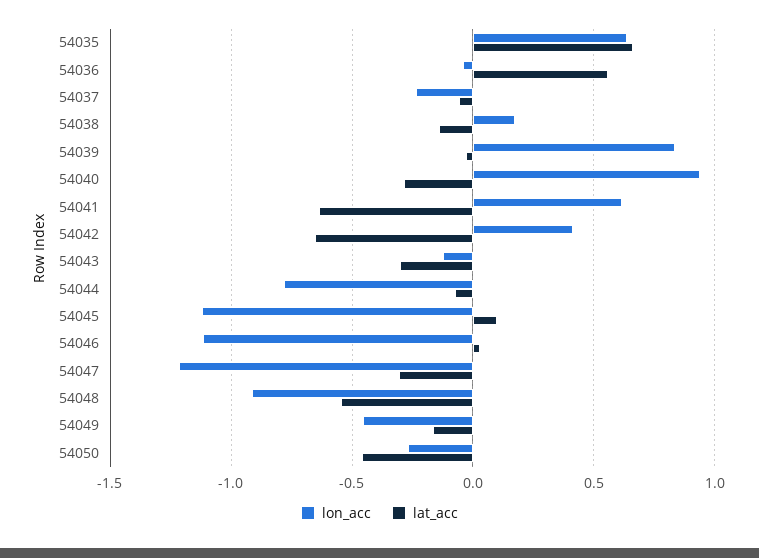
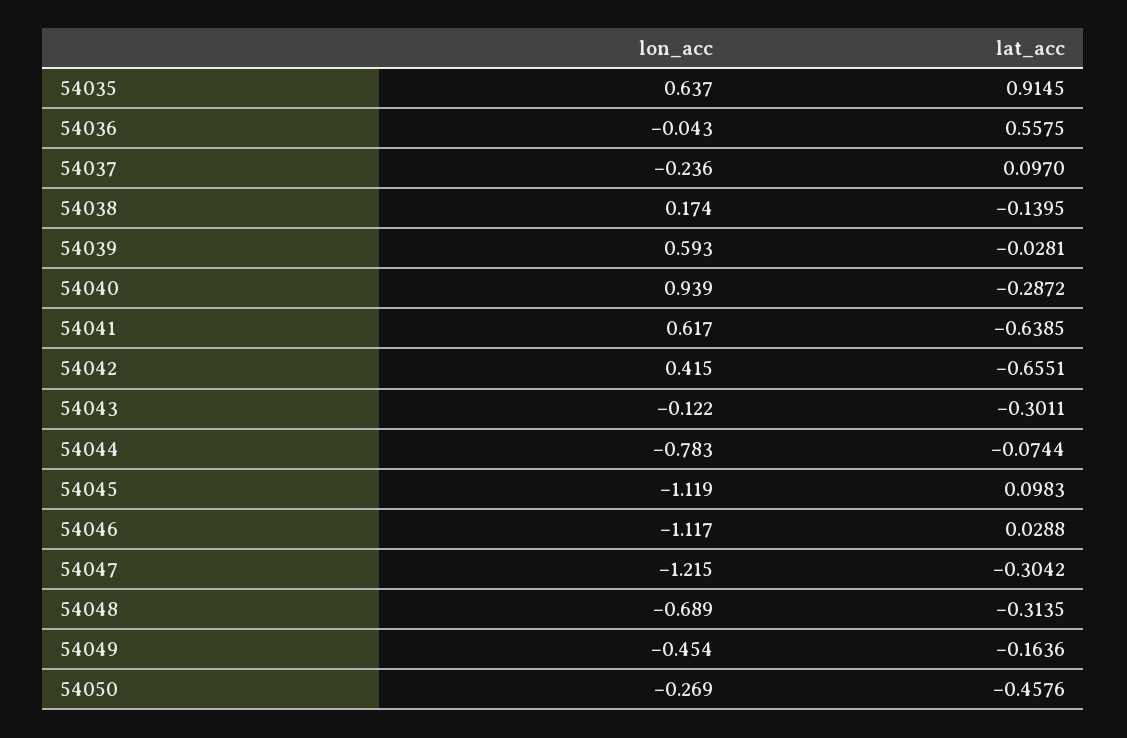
  {
    "lon_acc": {
      "54035": 0.637,
      "54036": -0.043,
      "54037": -0.236,
      "54038": 0.174,
-     "54039": 0.85,
+     "54039": 0.593,
      "54040": 0.939,
      "54041": 0.617,
      "54042": 0.415,
      "54043": -0.122,
      "54044": -0.783,
      "54045": -1.119,
      "54046": -1.117,
      "54047": -1.215,
-     "54048": -0.9,
+     "54048": -0.689,
      "54049": -0.454,
      "54050": -0.269
    },
    "lat_acc": {
-     "54035": 0.65,
+     "54035": 0.9145,
      "54036": 0.5575,
-     "54037": -0.05,
+     "54037": 0.097,
      "54038": -0.1395,
      "54039": -0.0281,
      "54040": -0.2872,
      "54041": -0.6385,
      "54042": -0.6551,
      "54043": -0.3011,
      "54044": -0.0744,
      "54045": 0.0983,
      "54046": 0.0288,
      "54047": -0.3042,
-     "54048": -0.55,
+     "54048": -0.3135,
      "54049": -0.1636,
      "54050": -0.4576
    }
  }

